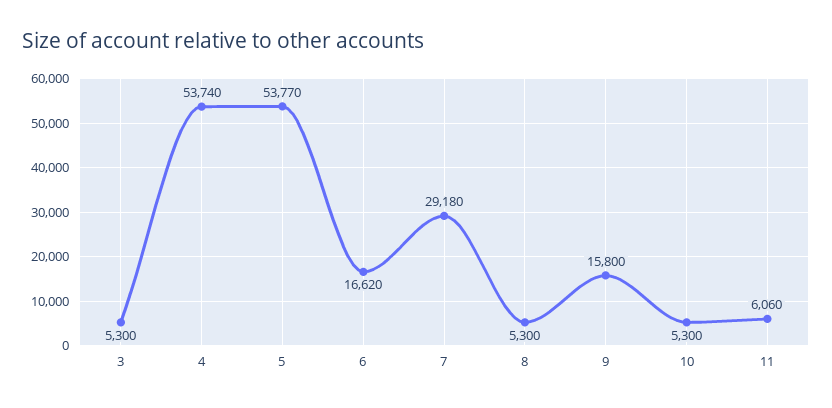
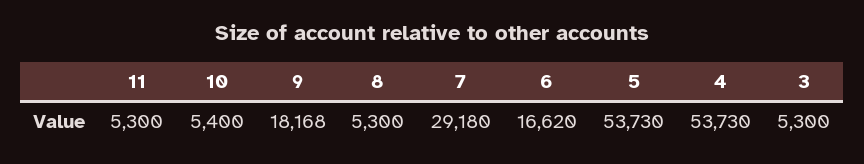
  {
    "3": 5300,
-   "4": 53740,
+   "4": 53730,
-   "5": 53770,
+   "5": 53730,
    "6": 16620,
    "7": 29180,
    "8": 5300,
-   "9": 15800,
+   "9": 18168,
-   "10": 5300,
+   "10": 5400,
-   "11": 6060
+   "11": 5300
  }

